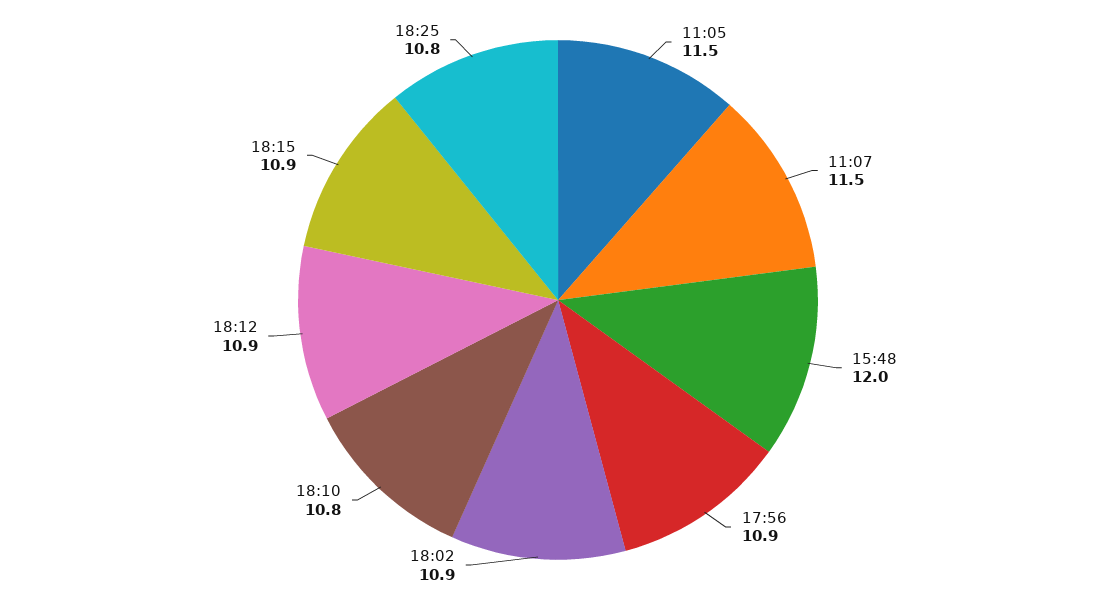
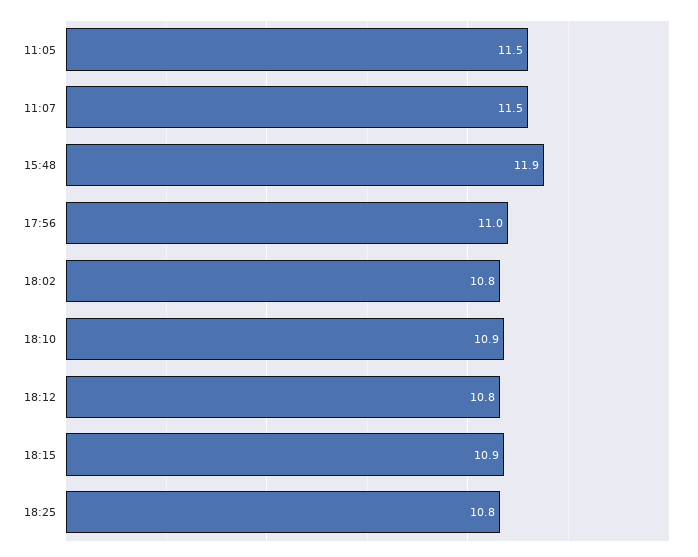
  {
    "11:05": 11.5,
    "11:07": 11.5,
-   "15:48": 12,
+   "15:48": 11.9,
-   "17:56": 10.9,
+   "17:56": 11,
-   "18:02": 10.9,
+   "18:02": 10.8,
-   "18:10": 10.8,
+   "18:10": 10.9,
-   "18:12": 10.9,
+   "18:12": 10.8,
    "18:15": 10.9,
    "18:25": 10.8
  }

